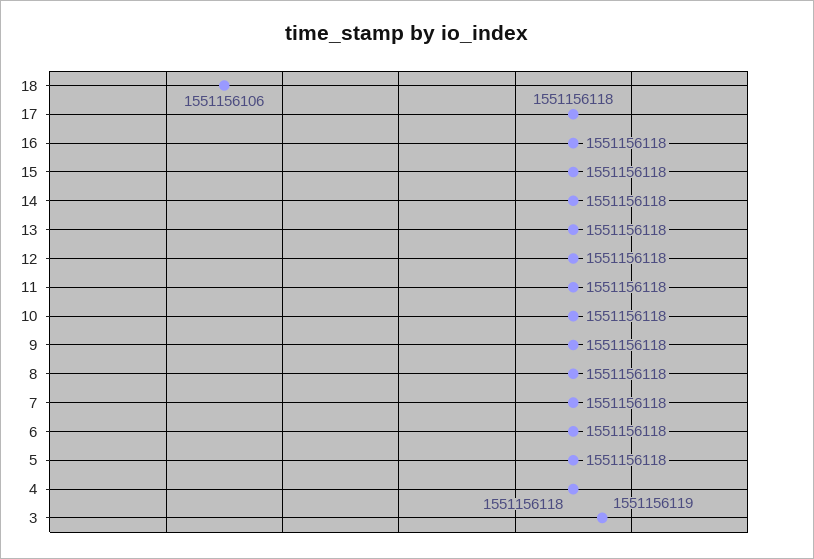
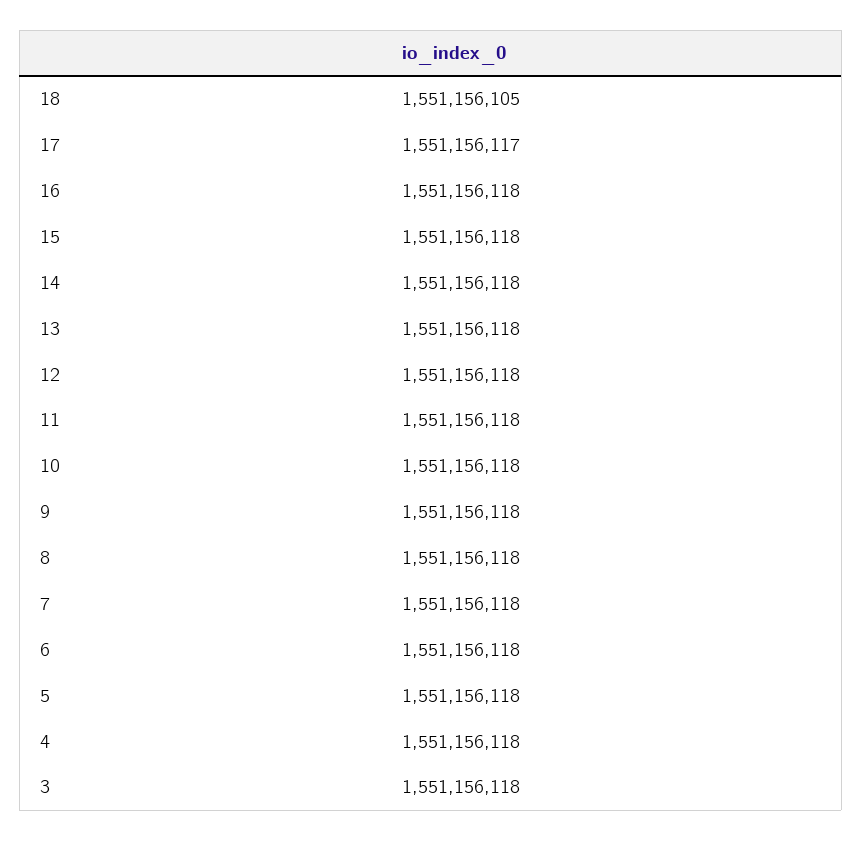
  {
-   "18": 1551156106,
+   "18": 1551156105,
-   "17": 1551156118,
+   "17": 1551156117,
    "16": 1551156118,
    "15": 1551156118,
    "14": 1551156118,
    "13": 1551156118,
    "12": 1551156118,
    "11": 1551156118,
    "10": 1551156118,
    "9": 1551156118,
    "8": 1551156118,
    "7": 1551156118,
    "6": 1551156118,
    "5": 1551156118,
    "4": 1551156118,
-   "3": 1551156119
+   "3": 1551156118
  }

